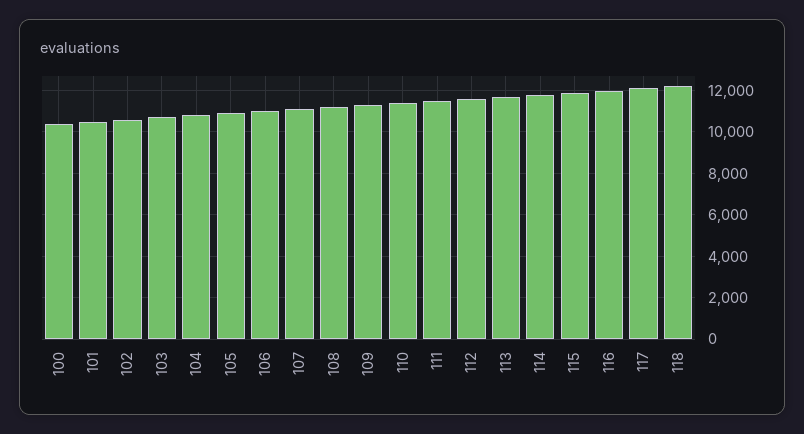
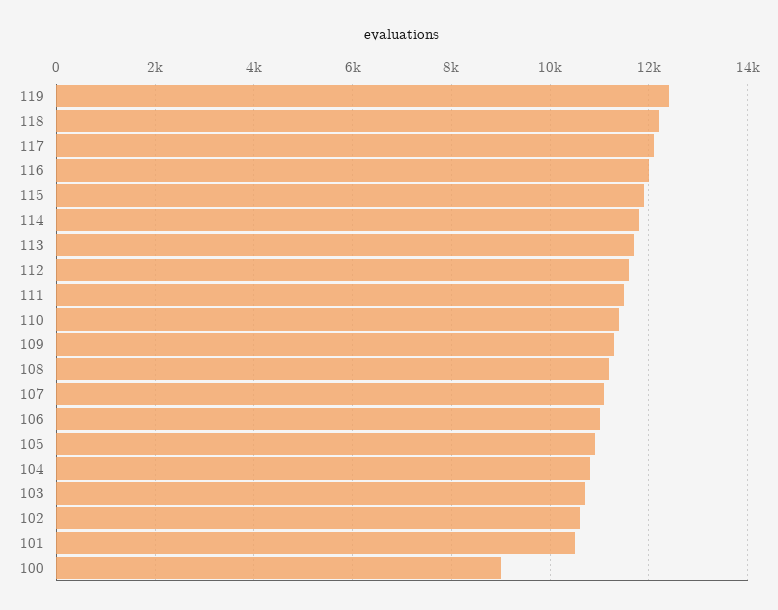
  {
-   "100": 10500,
+   "100": 9000,
    "101": 10600,
    "102": 10600,
    "103": 10800,
    "104": 10800,
    "105": 11000,
    "106": 11000,
    "107": 11200,
    "108": 11200,
    "109": 11400,
    "110": 11400,
    "111": 11600,
    "112": 11600,
    "113": 11800,
    "114": 11800,
    "115": 12000,
    "116": 12000,
    "117": 12200,
-   "118": 12200
+   "118": 12200,
+   "119": 12400
  }

